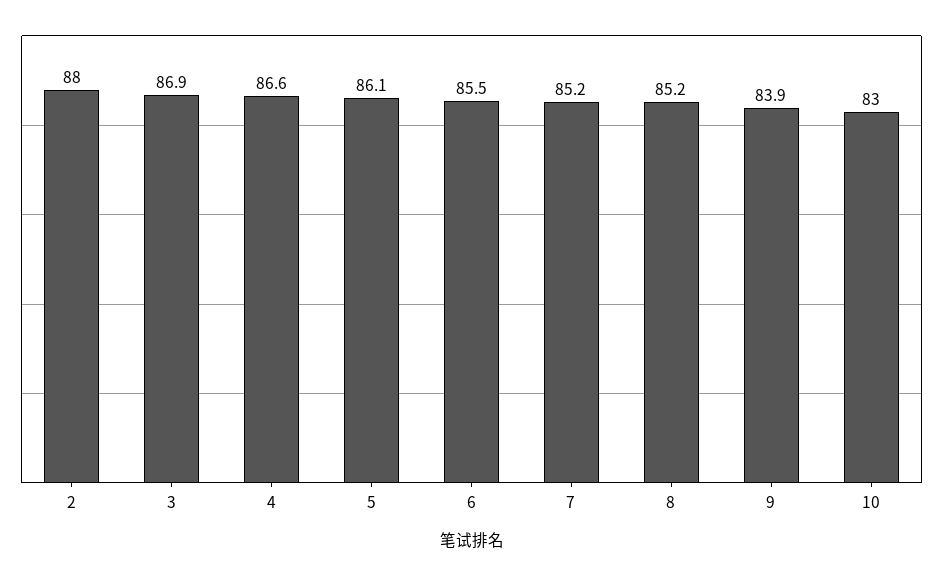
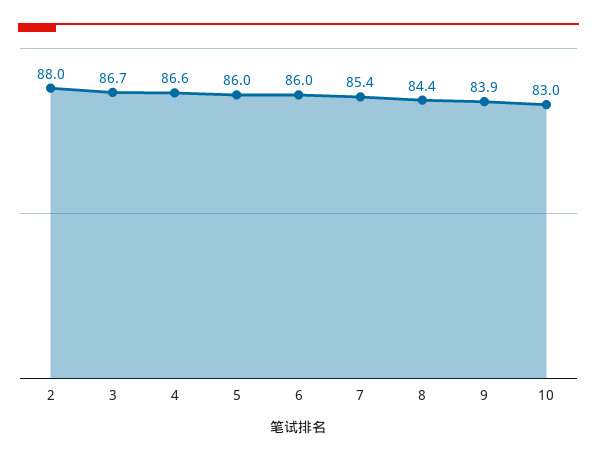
  {
    "2": 88,
-   "3": 86.9,
+   "3": 86.7,
    "4": 86.6,
-   "5": 86.1,
+   "5": 86,
-   "6": 85.5,
+   "6": 86,
-   "7": 85.2,
+   "7": 85.4,
-   "8": 85.2,
+   "8": 84.4,
    "9": 83.9,
    "10": 83
  }

